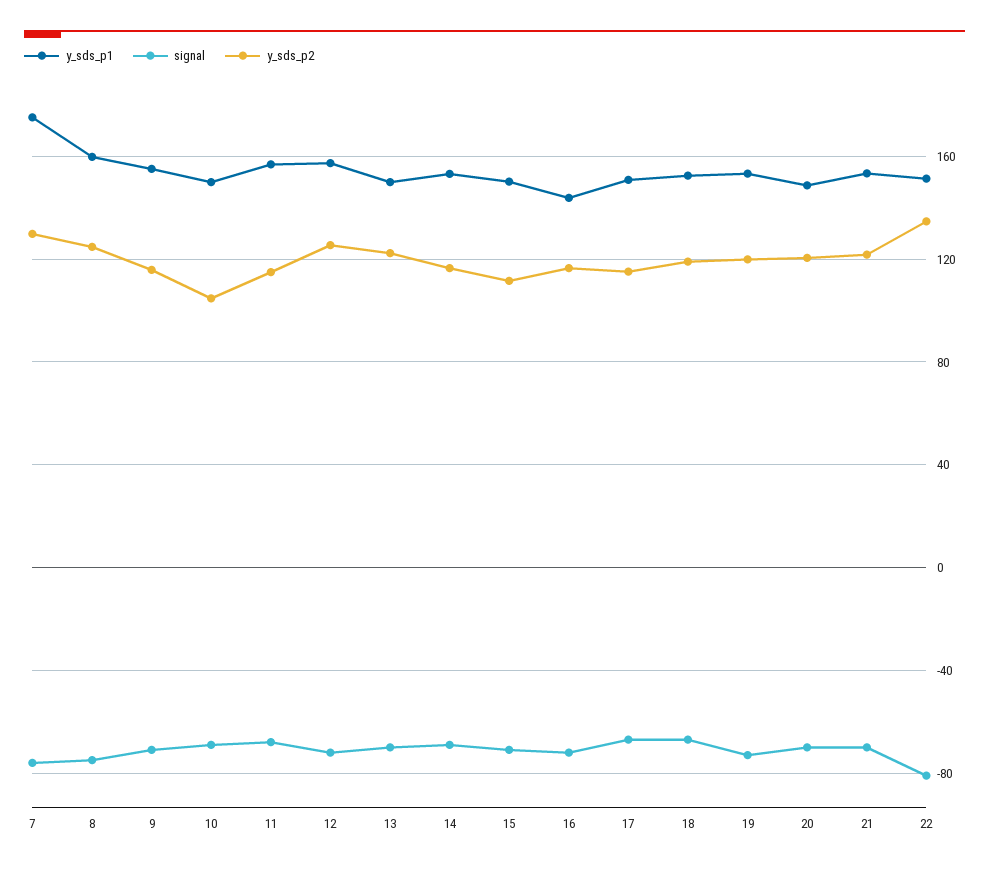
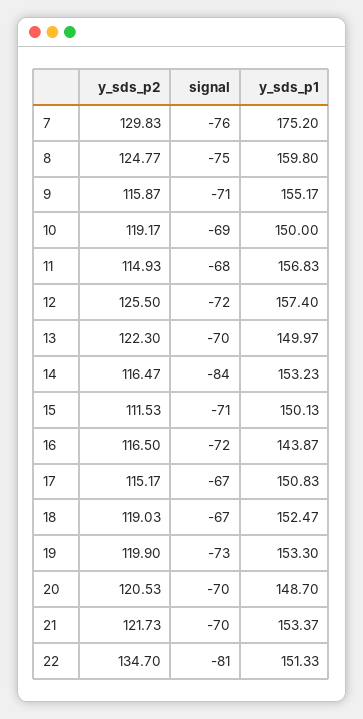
  {
    "y_sds_p1": {
      "7": 175.2,
      "8": 159.8,
      "9": 155.17,
      "10": 150,
      "11": 156.83,
      "12": 157.4,
      "13": 149.97,
      "14": 153.23,
      "15": 150.13,
      "16": 143.87,
      "17": 150.83,
      "18": 152.47,
      "19": 153.3,
      "20": 148.7,
      "21": 153.37,
      "22": 151.33
    },
    "signal": {
      "7": -76,
      "8": -75,
      "9": -71,
      "10": -69,
      "11": -68,
      "12": -72,
      "13": -70,
-     "14": -70,
+     "14": -84,
      "15": -71,
      "16": -72,
      "17": -67,
      "18": -67,
      "19": -73,
      "20": -70,
      "21": -70,
      "22": -81
    },
    "y_sds_p2": {
      "7": 129.83,
      "8": 124.77,
      "9": 115.87,
-     "10": 105,
+     "10": 119.17,
      "11": 114.93,
      "12": 125.5,
      "13": 122.3,
      "14": 116.47,
      "15": 111.53,
      "16": 116.5,
      "17": 115.17,
      "18": 119.03,
      "19": 119.9,
      "20": 120.53,
      "21": 121.73,
      "22": 134.7
    }
  }

